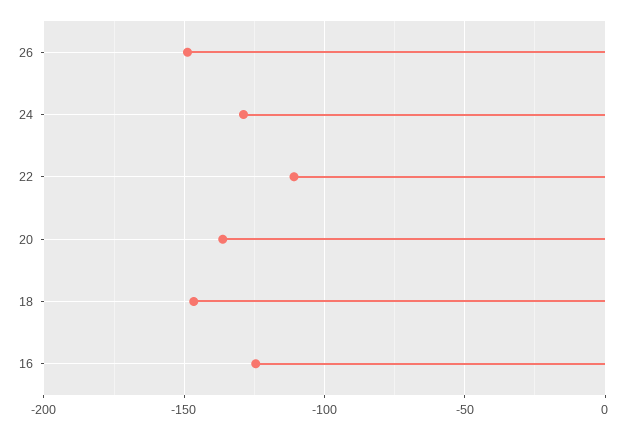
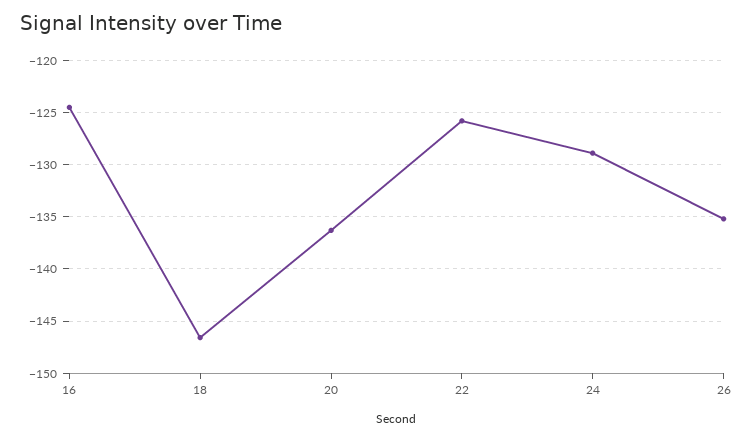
  {
-   "26": -150,
+   "26": -135,
    "24": -129,
-   "22": -110,
+   "22": -126,
    "20": -136,
    "18": -147,
    "16": -125
  }

